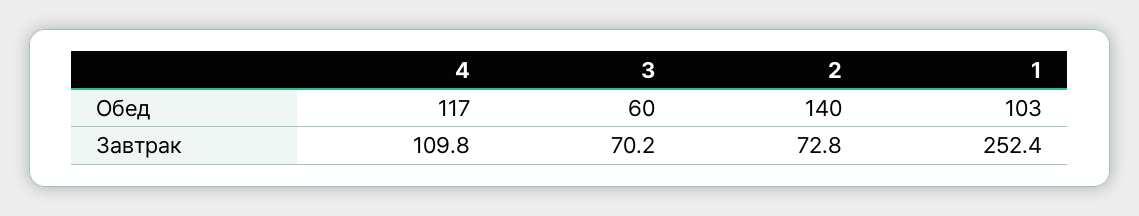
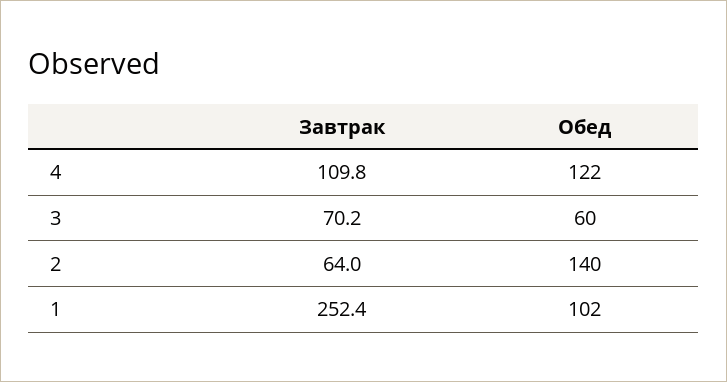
  {
    "4": {
-     "Обед": 117,
+     "Обед": 122,
      "Завтрак": 109.8
    },
    "3": {
      "Обед": 60,
      "Завтрак": 70.2
    },
    "2": {
      "Обед": 140,
-     "Завтрак": 72.8
+     "Завтрак": 64
    },
    "1": {
-     "Обед": 103,
+     "Обед": 102,
      "Завтрак": 252.4
    }
  }

